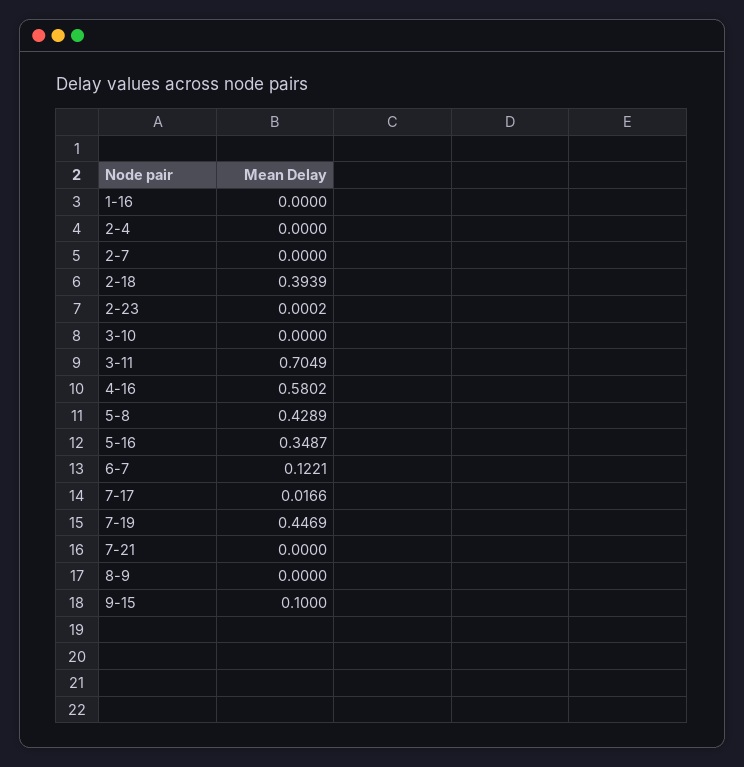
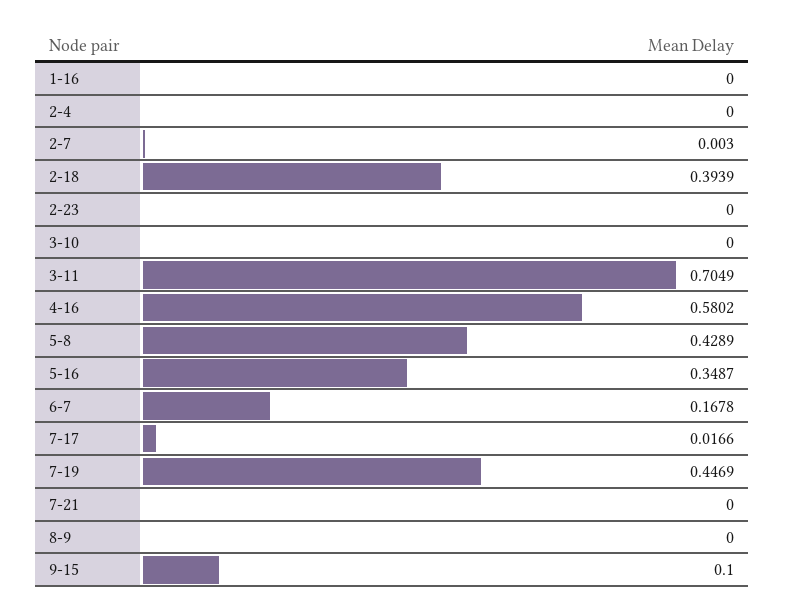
  {
    "1-16": 0,
    "2-4": 0,
-   "2-7": 0,
+   "2-7": 0.003,
    "2-18": 0.3939,
-   "2-23": 0.0002,
+   "2-23": 0,
    "3-10": 0,
    "3-11": 0.7049,
    "4-16": 0.5802,
    "5-8": 0.4289,
    "5-16": 0.3487,
-   "6-7": 0.1221,
+   "6-7": 0.1678,
    "7-17": 0.0166,
    "7-19": 0.4469,
    "7-21": 0,
    "8-9": 0,
    "9-15": 0.1
  }

